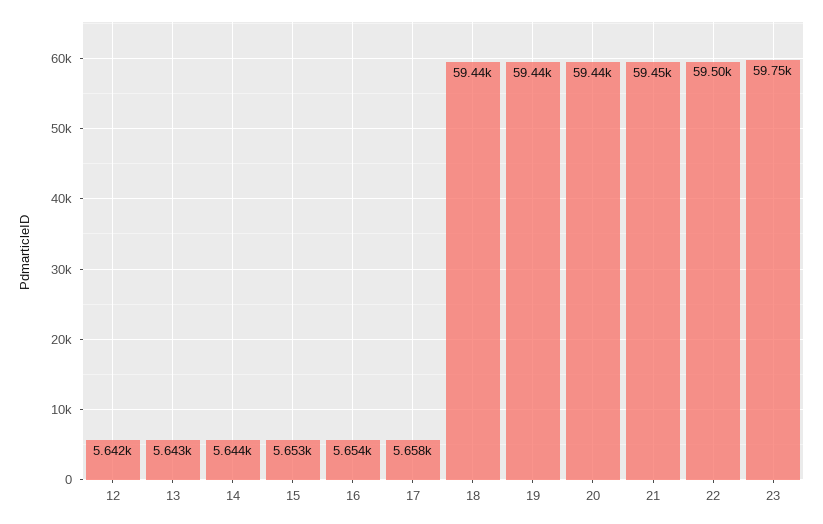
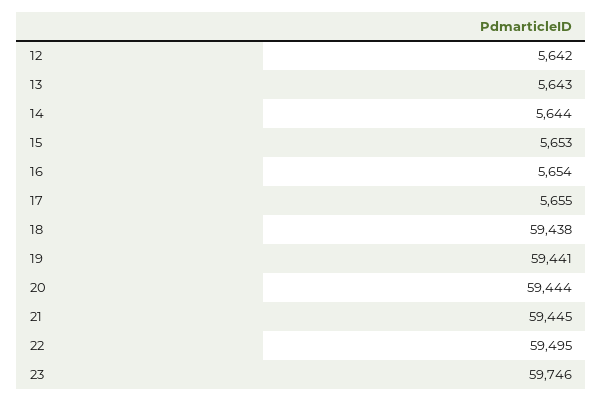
  {
    "12": 5642,
    "13": 5643,
    "14": 5644,
    "15": 5653,
    "16": 5654,
-   "17": 5658,
+   "17": 5655,
    "18": 59438,
    "19": 59441,
    "20": 59444,
    "21": 59445,
    "22": 59495,
    "23": 59746
  }

